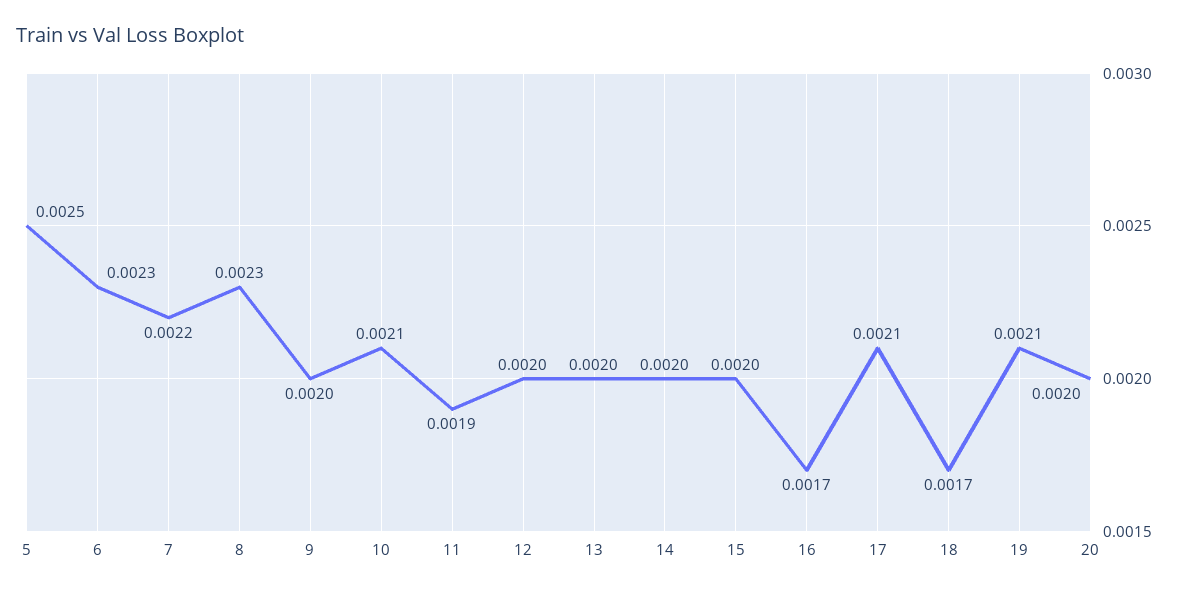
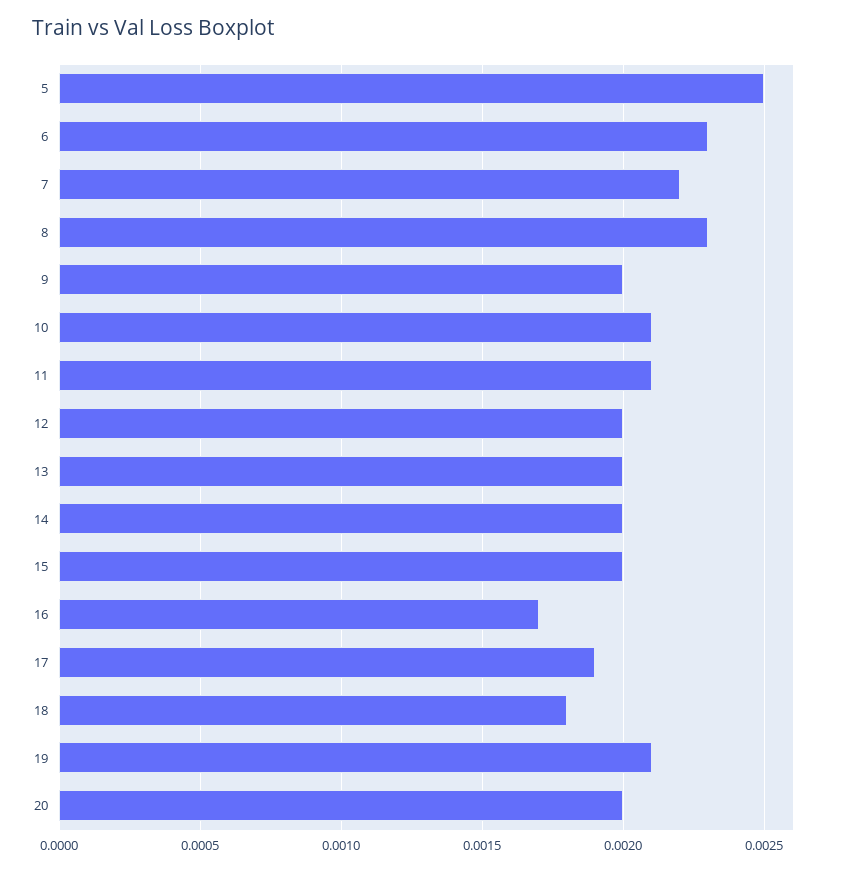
  {
    "5": 0.0025,
    "6": 0.0023,
    "7": 0.0022,
    "8": 0.0023,
    "9": 0.002,
    "10": 0.0021,
-   "11": 0.0019,
+   "11": 0.0021,
    "12": 0.002,
    "13": 0.002,
    "14": 0.002,
    "15": 0.002,
    "16": 0.0017,
-   "17": 0.0021,
+   "17": 0.0019,
-   "18": 0.0017,
+   "18": 0.0018,
    "19": 0.0021,
    "20": 0.002
  }

